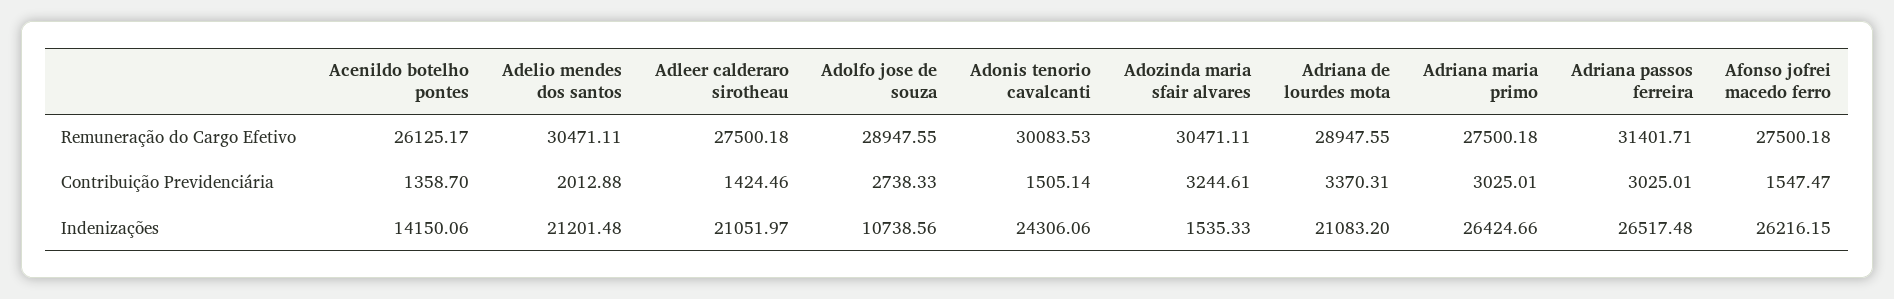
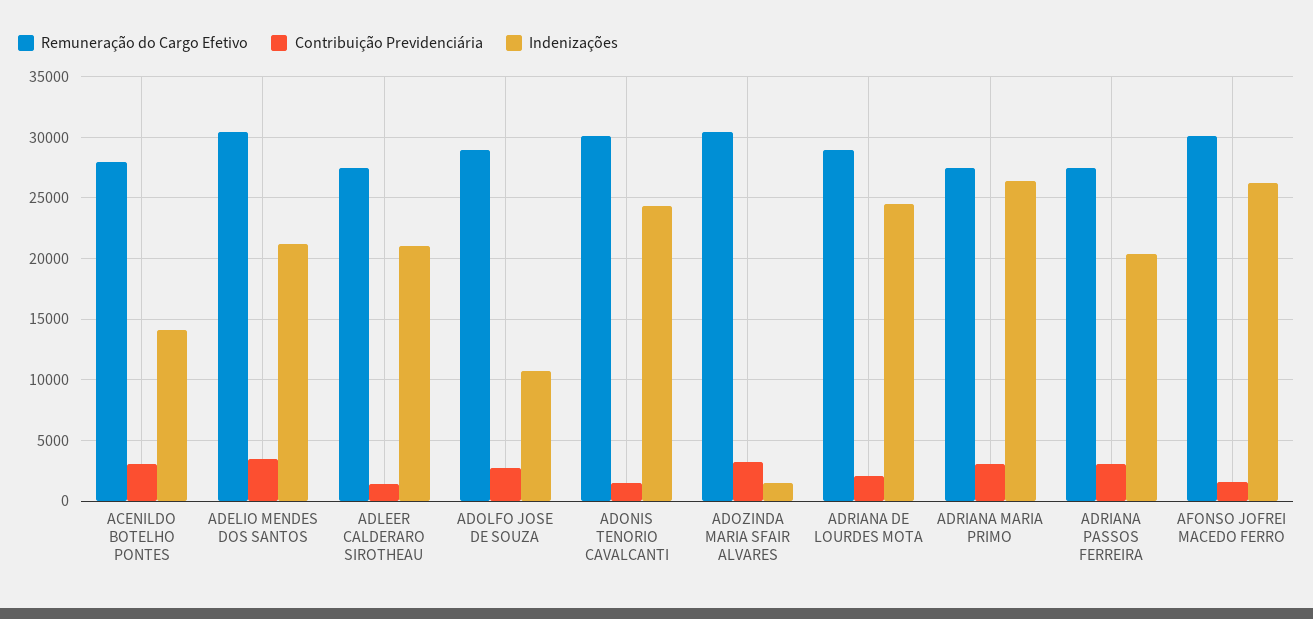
  {
    "Remuneração do Cargo Efetivo": {
-     "Acenildo botelho pontes": 26125.17,
+     "Acenildo botelho pontes": 28000,
      "Adelio mendes dos santos": 30471.11,
      "Adleer calderaro sirotheau": 27500.18,
      "Adolfo jose de souza": 28947.55,
      "Adonis tenorio cavalcanti": 30083.53,
      "Adozinda maria sfair alvares": 30471.11,
      "Adriana de lourdes mota": 28947.55,
      "Adriana maria primo": 27500.18,
-     "Adriana passos ferreira": 31401.71,
+     "Adriana passos ferreira": 27500,
-     "Afonso jofrei macedo ferro": 27500.18
+     "Afonso jofrei macedo ferro": 30000
    },
    "Contribuição Previdenciária": {
-     "Acenildo botelho pontes": 1358.7,
+     "Acenildo botelho pontes": 3000,
-     "Adelio mendes dos santos": 2012.88,
+     "Adelio mendes dos santos": 3500,
      "Adleer calderaro sirotheau": 1424.46,
      "Adolfo jose de souza": 2738.33,
      "Adonis tenorio cavalcanti": 1505.14,
      "Adozinda maria sfair alvares": 3244.61,
-     "Adriana de lourdes mota": 3370.31,
+     "Adriana de lourdes mota": 2000,
      "Adriana maria primo": 3025.01,
      "Adriana passos ferreira": 3025.01,
      "Afonso jofrei macedo ferro": 1547.47
    },
    "Indenizações": {
      "Acenildo botelho pontes": 14150.06,
      "Adelio mendes dos santos": 21201.48,
      "Adleer calderaro sirotheau": 21051.97,
      "Adolfo jose de souza": 10738.56,
      "Adonis tenorio cavalcanti": 24306.06,
      "Adozinda maria sfair alvares": 1535.33,
-     "Adriana de lourdes mota": 21083.2,
+     "Adriana de lourdes mota": 24500,
      "Adriana maria primo": 26424.66,
-     "Adriana passos ferreira": 26517.48,
+     "Adriana passos ferreira": 20500,
      "Afonso jofrei macedo ferro": 26216.15
    }
  }

